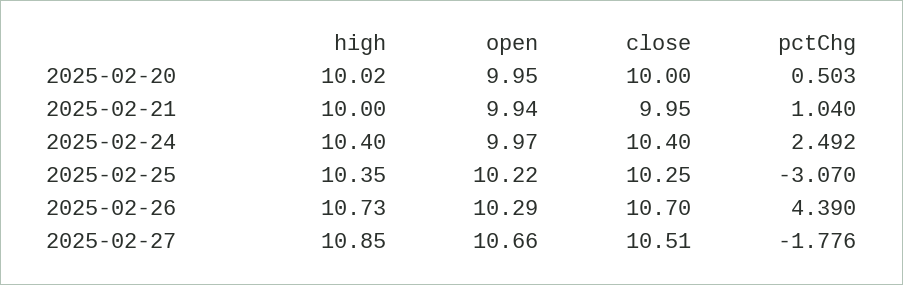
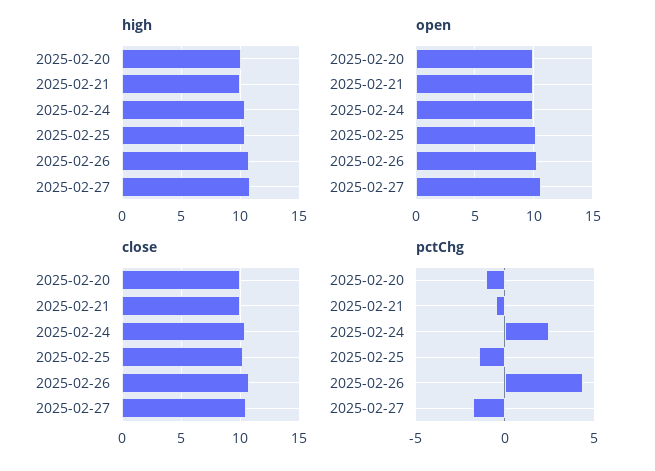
  {
    "high": {
      "2025-02-20": 10.02,
      "2025-02-21": 10,
      "2025-02-24": 10.4,
      "2025-02-25": 10.35,
      "2025-02-26": 10.73,
      "2025-02-27": 10.85
    },
    "open": {
      "2025-02-20": 9.95,
      "2025-02-21": 9.94,
      "2025-02-24": 9.97,
      "2025-02-25": 10.22,
      "2025-02-26": 10.29,
      "2025-02-27": 10.66
    },
    "close": {
      "2025-02-20": 10,
      "2025-02-21": 9.95,
      "2025-02-24": 10.4,
      "2025-02-25": 10.25,
      "2025-02-26": 10.7,
      "2025-02-27": 10.51
    },
    "pctChg": {
-     "2025-02-20": 0.503,
+     "2025-02-20": -1,
-     "2025-02-21": 1.04,
+     "2025-02-21": -0.5,
      "2025-02-24": 2.492,
-     "2025-02-25": -3.07,
+     "2025-02-25": -1.5,
      "2025-02-26": 4.39,
      "2025-02-27": -1.776
    }
  }

